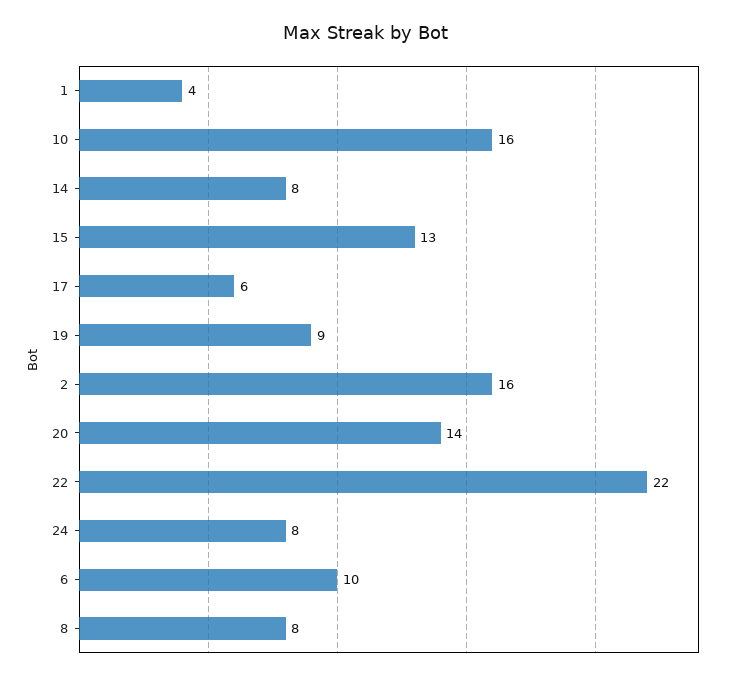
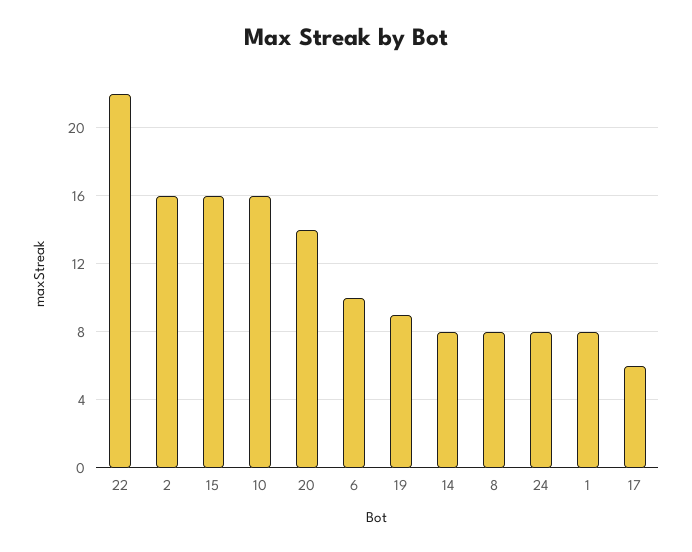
  {
-   "1": 4,
+   "1": 8,
    "10": 16,
    "14": 8,
-   "15": 13,
+   "15": 16,
    "17": 6,
    "19": 9,
    "2": 16,
    "20": 14,
    "22": 22,
    "24": 8,
    "6": 10,
    "8": 8
  }

